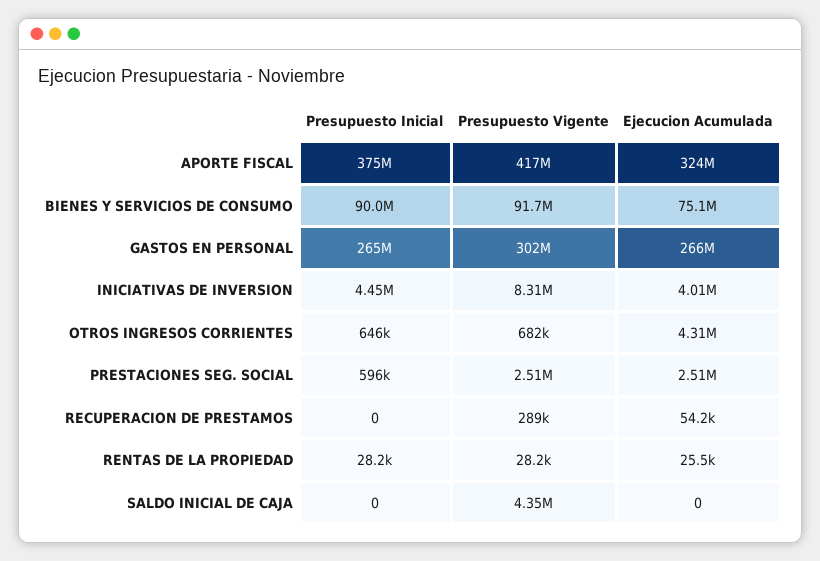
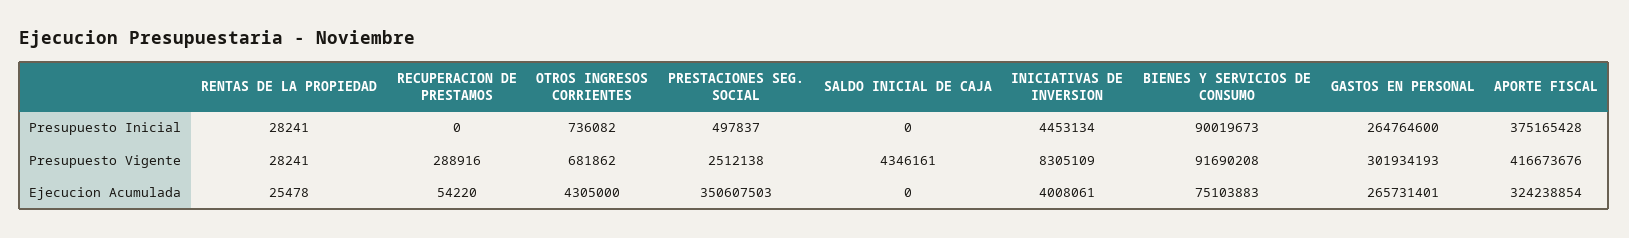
  {
    "Presupuesto Inicial": {
      "APORTE FISCAL": 375165428,
      "BIENES Y SERVICIOS DE CONSUMO": 90019673,
      "GASTOS EN PERSONAL": 264764600,
      "INICIATIVAS DE INVERSION": 4453134,
-     "OTROS INGRESOS CORRIENTES": 646000,
+     "OTROS INGRESOS CORRIENTES": 736082,
-     "PRESTACIONES SEG. SOCIAL": 596000,
+     "PRESTACIONES SEG. SOCIAL": 497837,
      "RECUPERACION DE PRESTAMOS": 0,
      "RENTAS DE LA PROPIEDAD": 28241,
      "SALDO INICIAL DE CAJA": 0
    },
    "Presupuesto Vigente": {
      "APORTE FISCAL": 416673676,
      "BIENES Y SERVICIOS DE CONSUMO": 91690208,
      "GASTOS EN PERSONAL": 301934193,
      "INICIATIVAS DE INVERSION": 8305109,
      "OTROS INGRESOS CORRIENTES": 681862,
      "PRESTACIONES SEG. SOCIAL": 2512138,
      "RECUPERACION DE PRESTAMOS": 288916,
      "RENTAS DE LA PROPIEDAD": 28241,
      "SALDO INICIAL DE CAJA": 4346161
    },
    "Ejecucion Acumulada": {
      "APORTE FISCAL": 324238854,
      "BIENES Y SERVICIOS DE CONSUMO": 75103883,
      "GASTOS EN PERSONAL": 265731401,
      "INICIATIVAS DE INVERSION": 4008061,
      "OTROS INGRESOS CORRIENTES": 4305000,
-     "PRESTACIONES SEG. SOCIAL": 2510000,
+     "PRESTACIONES SEG. SOCIAL": 350607503,
      "RECUPERACION DE PRESTAMOS": 54220,
      "RENTAS DE LA PROPIEDAD": 25478,
      "SALDO INICIAL DE CAJA": 0
    }
  }

